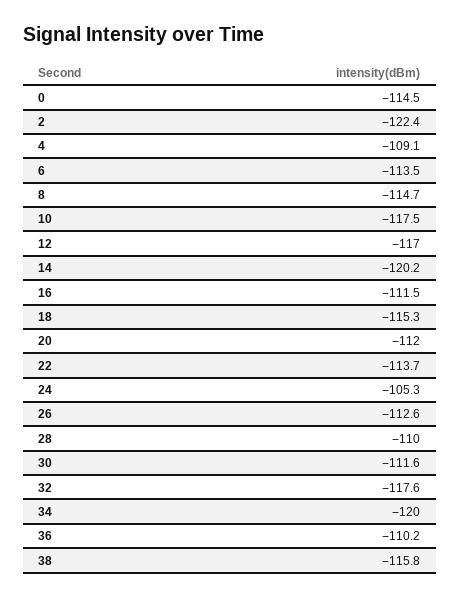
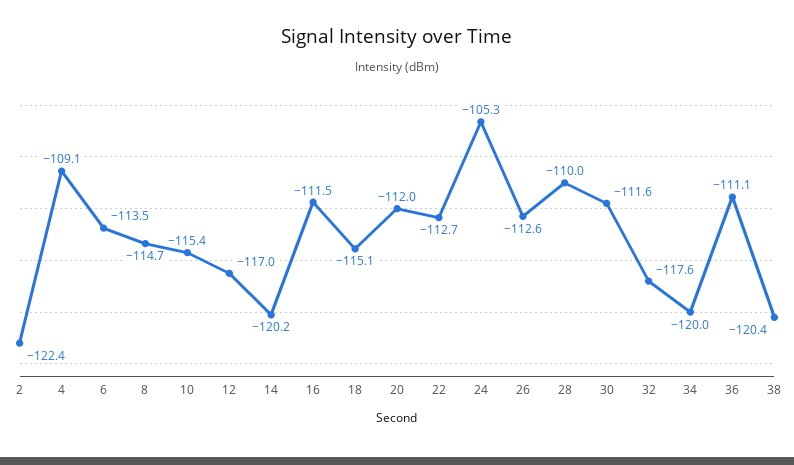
  {
-   "0": -114.5,
    "2": -122.4,
    "4": -109.1,
    "6": -113.5,
    "8": -114.7,
-   "10": -117.5,
+   "10": -115.4,
    "12": -117,
    "14": -120.2,
    "16": -111.5,
-   "18": -115.3,
+   "18": -115.1,
    "20": -112,
-   "22": -113.7,
+   "22": -112.7,
    "24": -105.3,
    "26": -112.6,
    "28": -110,
    "30": -111.6,
    "32": -117.6,
    "34": -120,
-   "36": -110.2,
+   "36": -111.1,
-   "38": -115.8
+   "38": -120.4
  }

